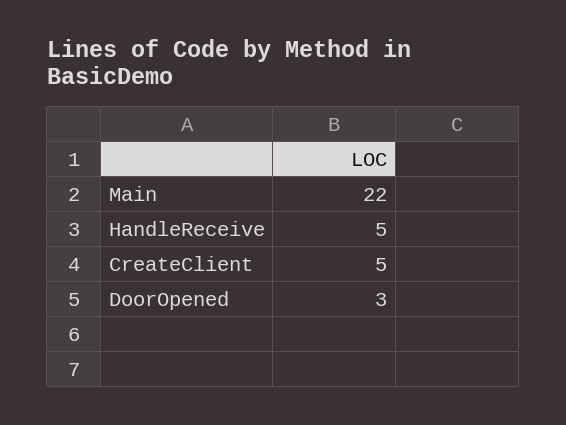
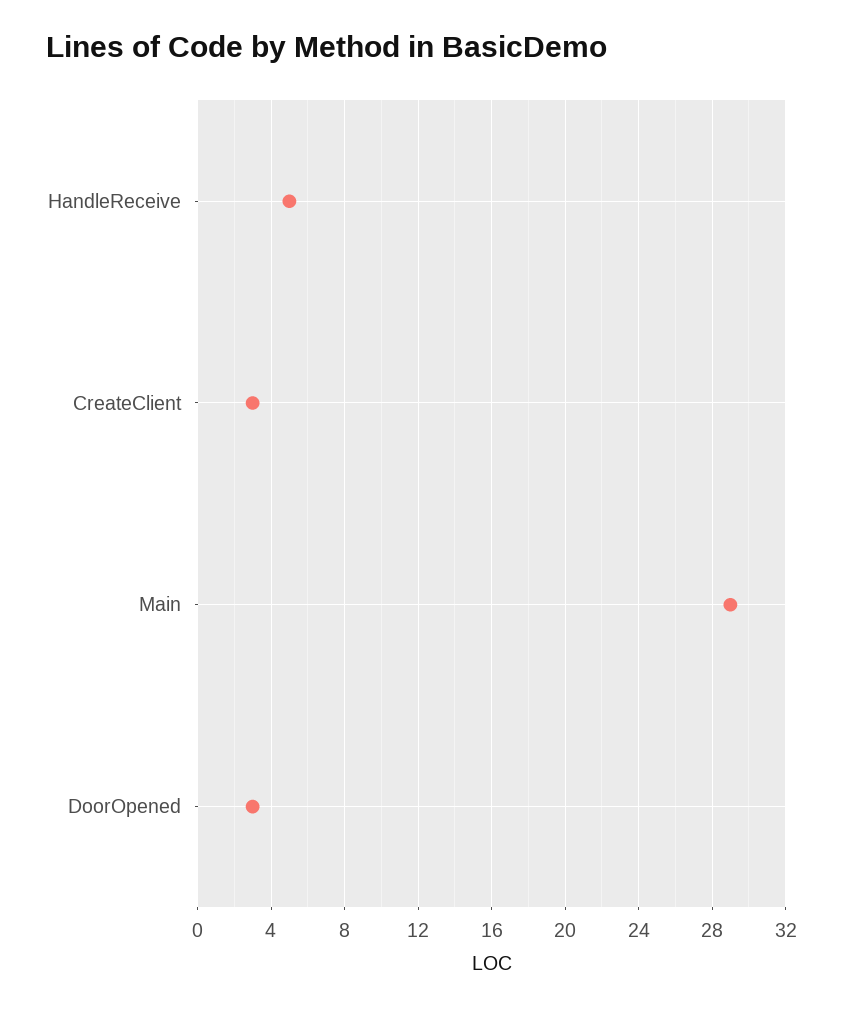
  {
-   "Main": 22,
+   "Main": 29,
    "HandleReceive": 5,
-   "CreateClient": 5,
+   "CreateClient": 3,
    "DoorOpened": 3
  }

